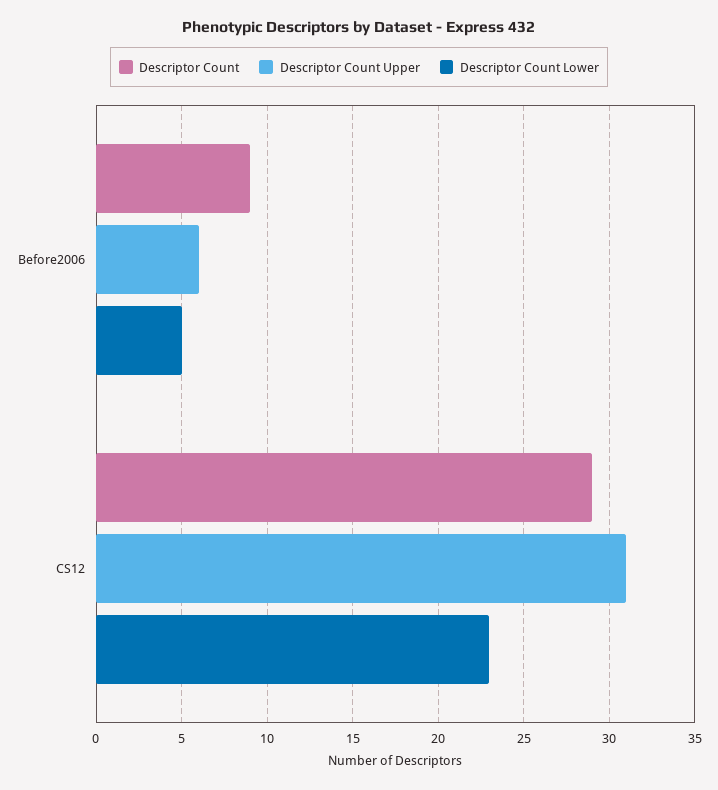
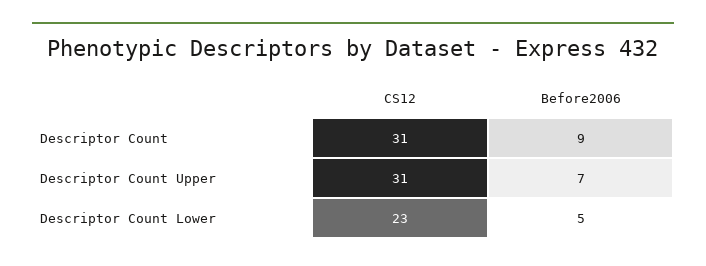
  {
    "Descriptor Count": {
      "Before2006": 9,
-     "CS12": 29
+     "CS12": 31
    },
    "Descriptor Count Upper": {
-     "Before2006": 6,
+     "Before2006": 7,
      "CS12": 31
    },
    "Descriptor Count Lower": {
      "Before2006": 5,
      "CS12": 23
    }
  }

